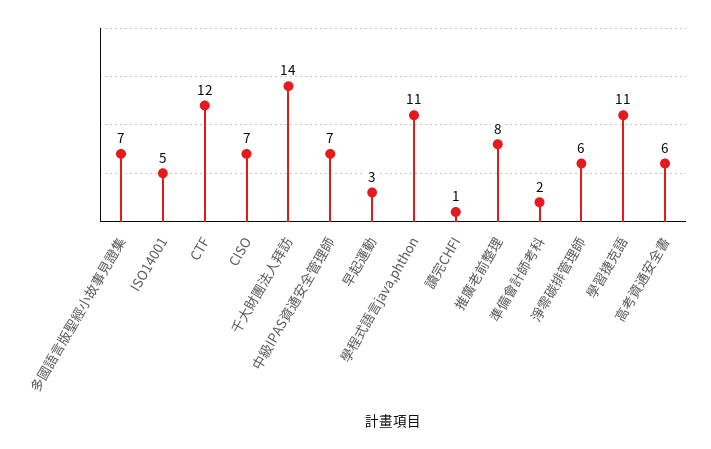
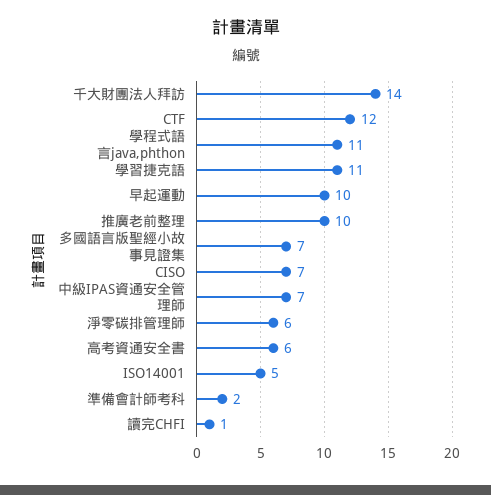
  {
    "多國語言版聖經小故事見證集": 7,
    "ISO14001": 5,
    "CTF": 12,
    "CISO": 7,
    "千大財團法人拜訪": 14,
    "中級IPAS資通安全管理師": 7,
-   "早起運動": 3,
+   "早起運動": 10,
    "學程式語言java,phthon": 11,
    "讀完CHFI": 1,
-   "推廣老前整理": 8,
+   "推廣老前整理": 10,
    "準備會計師考科": 2,
    "淨零碳排管理師": 6,
    "學習捷克語": 11,
    "高考資通安全書": 6
  }

